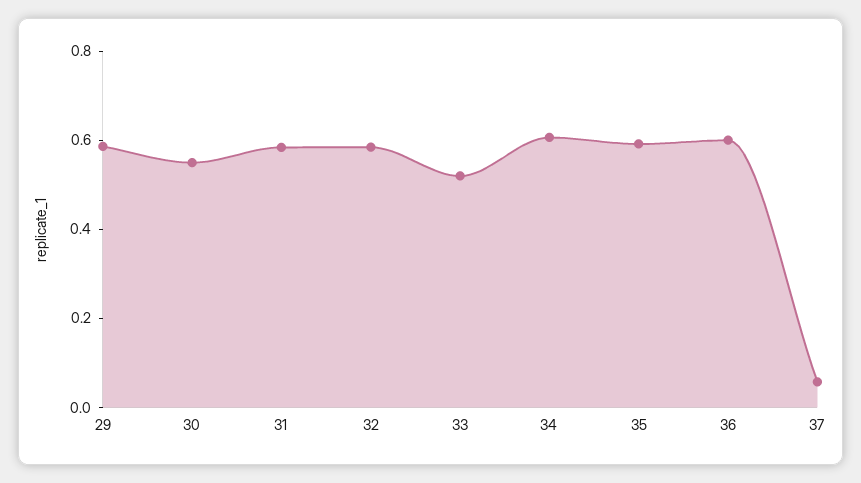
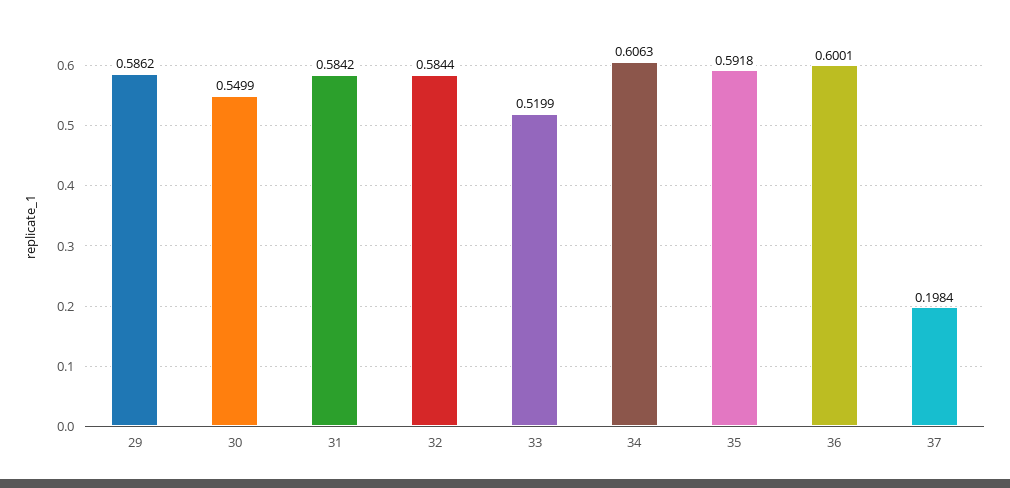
  {
    "29": 0.5862,
    "30": 0.5499,
    "31": 0.5842,
    "32": 0.5844,
    "33": 0.5199,
    "34": 0.6063,
    "35": 0.5918,
    "36": 0.6001,
-   "37": 0.05
+   "37": 0.1984
  }

